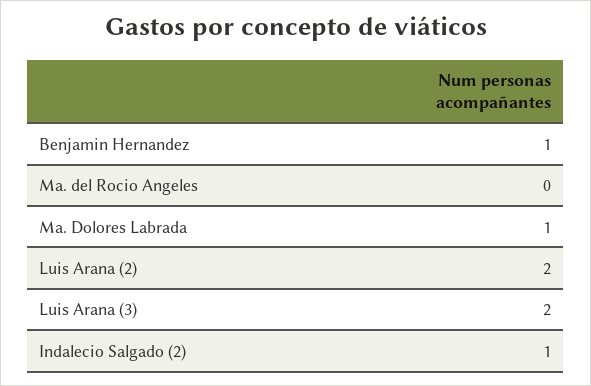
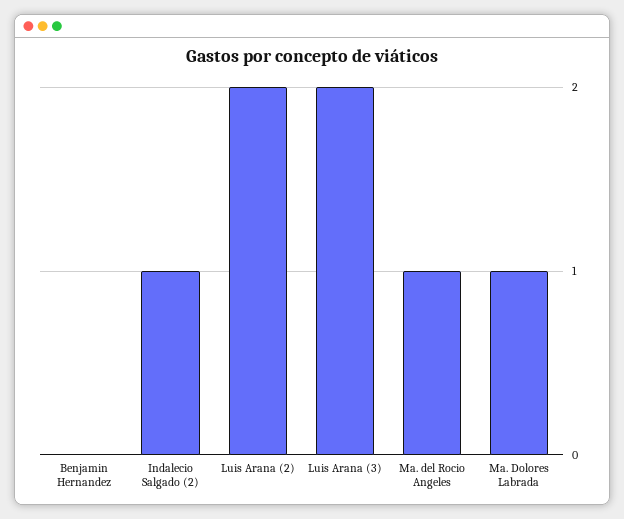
  {
-   "Benjamin Hernandez": 1,
+   "Benjamin Hernandez": 0,
-   "Ma. del Rocio Angeles": 0,
+   "Ma. del Rocio Angeles": 1,
    "Ma. Dolores Labrada": 1,
    "Luis Arana (2)": 2,
    "Luis Arana (3)": 2,
    "Indalecio Salgado (2)": 1
  }

